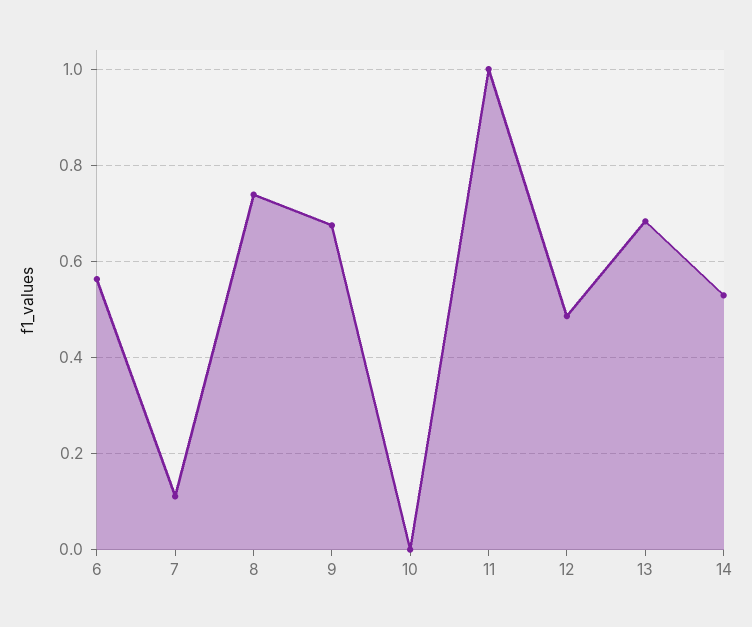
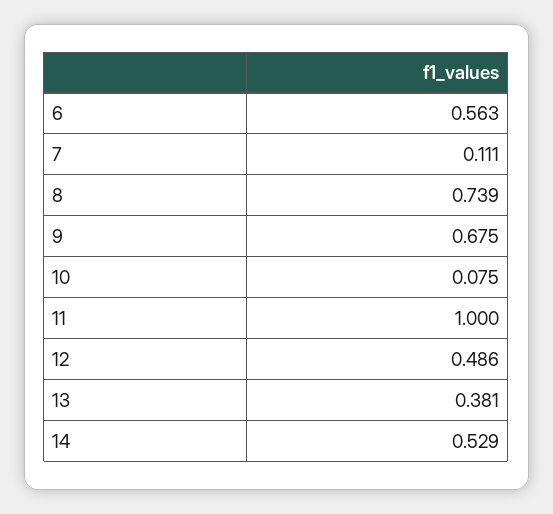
  {
    "6": 0.563,
    "7": 0.111,
    "8": 0.739,
    "9": 0.675,
-   "10": 0,
+   "10": 0.075,
    "11": 1,
    "12": 0.486,
-   "13": 0.68,
+   "13": 0.381,
    "14": 0.529
  }

